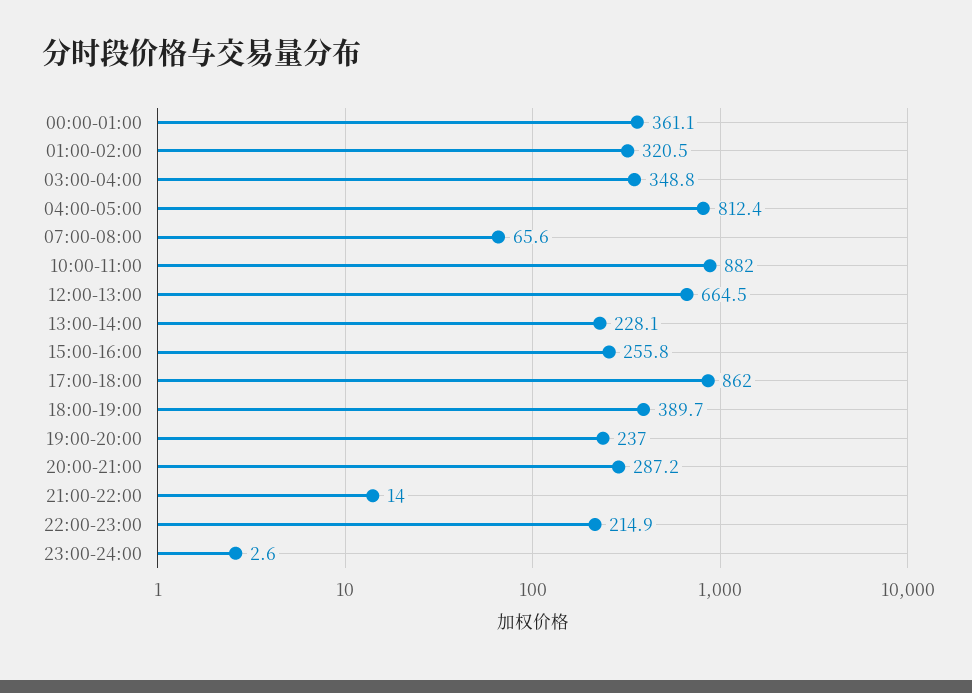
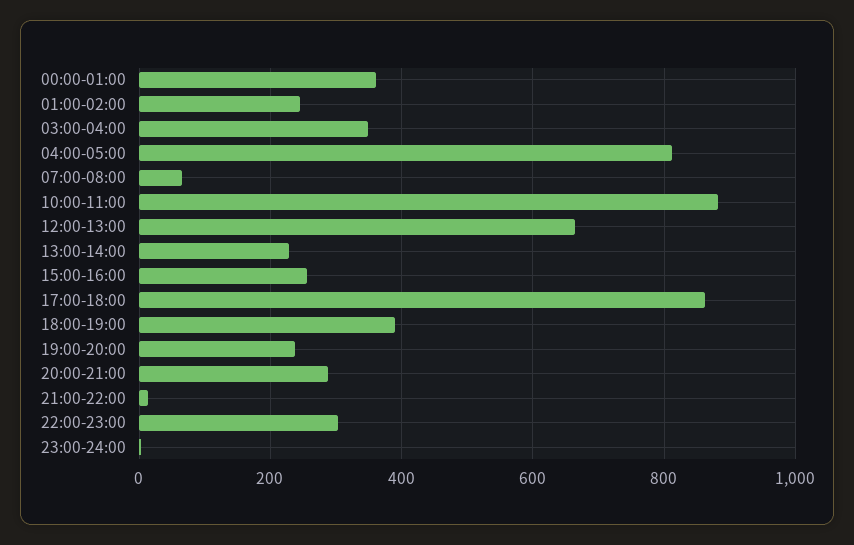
  {
    "00:00-01:00": 361.1,
-   "01:00-02:00": 320.5,
+   "01:00-02:00": 240,
    "03:00-04:00": 348.8,
    "04:00-05:00": 812.4,
    "07:00-08:00": 65.6,
    "10:00-11:00": 882,
    "12:00-13:00": 664.5,
    "13:00-14:00": 228.1,
    "15:00-16:00": 255.8,
    "17:00-18:00": 862,
    "18:00-19:00": 389.7,
    "19:00-20:00": 237,
    "20:00-21:00": 287.2,
    "21:00-22:00": 14,
-   "22:00-23:00": 214.9,
+   "22:00-23:00": 300,
    "23:00-24:00": 2.6
  }

